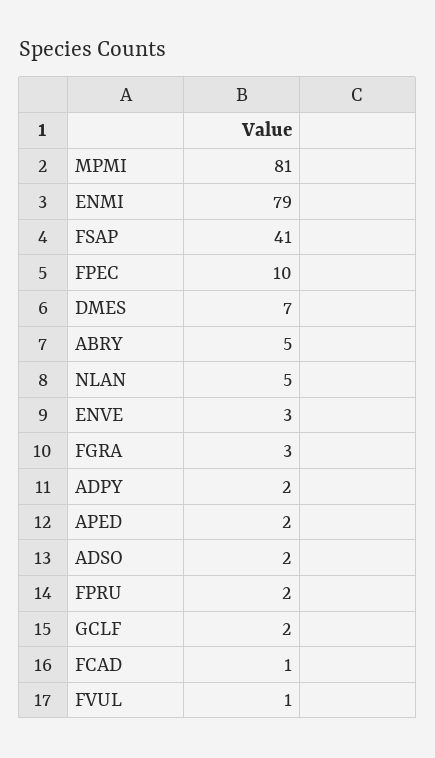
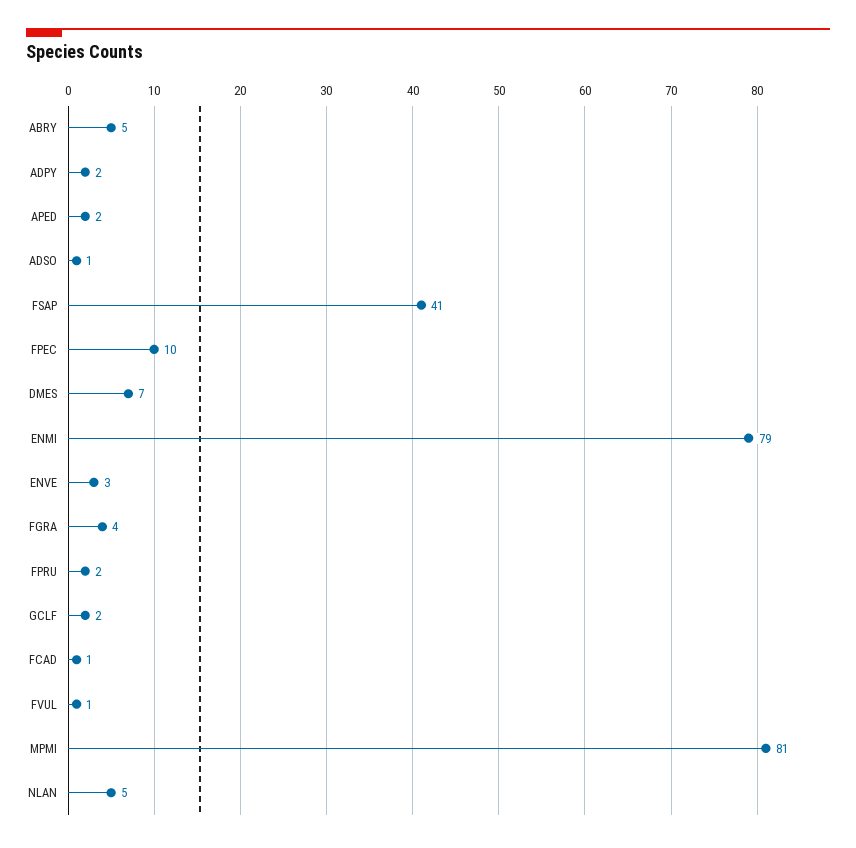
  {
    "MPMI": 81,
    "ENMI": 79,
    "FSAP": 41,
    "FPEC": 10,
    "DMES": 7,
    "ABRY": 5,
    "NLAN": 5,
    "ENVE": 3,
-   "FGRA": 3,
+   "FGRA": 4,
    "ADPY": 2,
    "APED": 2,
-   "ADSO": 2,
+   "ADSO": 1,
    "FPRU": 2,
    "GCLF": 2,
    "FCAD": 1,
    "FVUL": 1
  }

